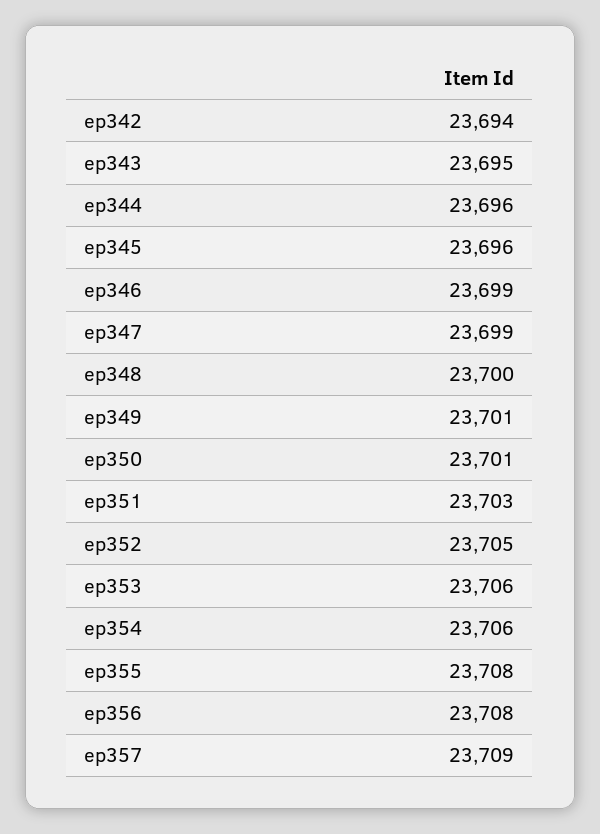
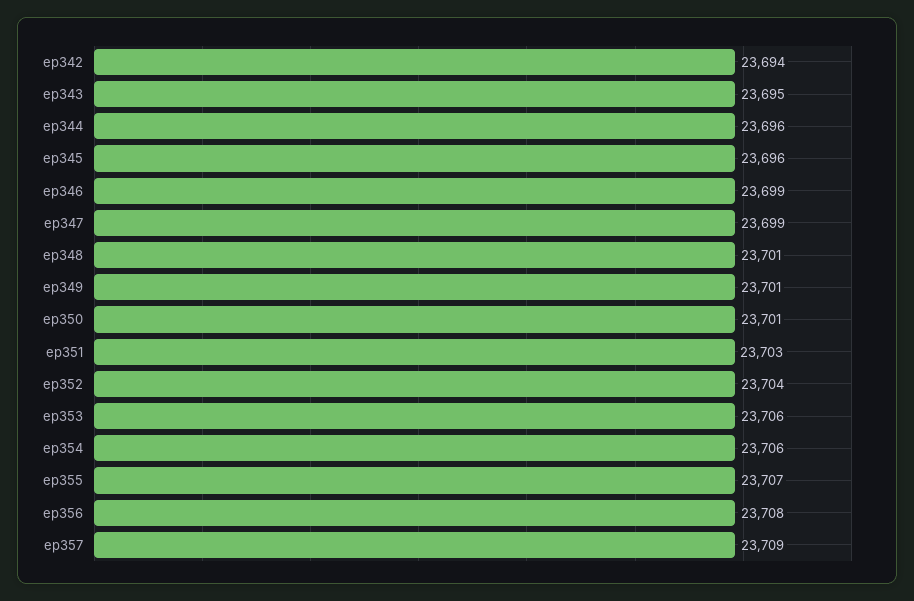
  {
    "ep342": 23694,
    "ep343": 23695,
    "ep344": 23696,
    "ep345": 23696,
    "ep346": 23699,
    "ep347": 23699,
-   "ep348": 23700,
+   "ep348": 23701,
    "ep349": 23701,
    "ep350": 23701,
    "ep351": 23703,
-   "ep352": 23705,
+   "ep352": 23704,
    "ep353": 23706,
    "ep354": 23706,
-   "ep355": 23708,
+   "ep355": 23707,
    "ep356": 23708,
    "ep357": 23709
  }

